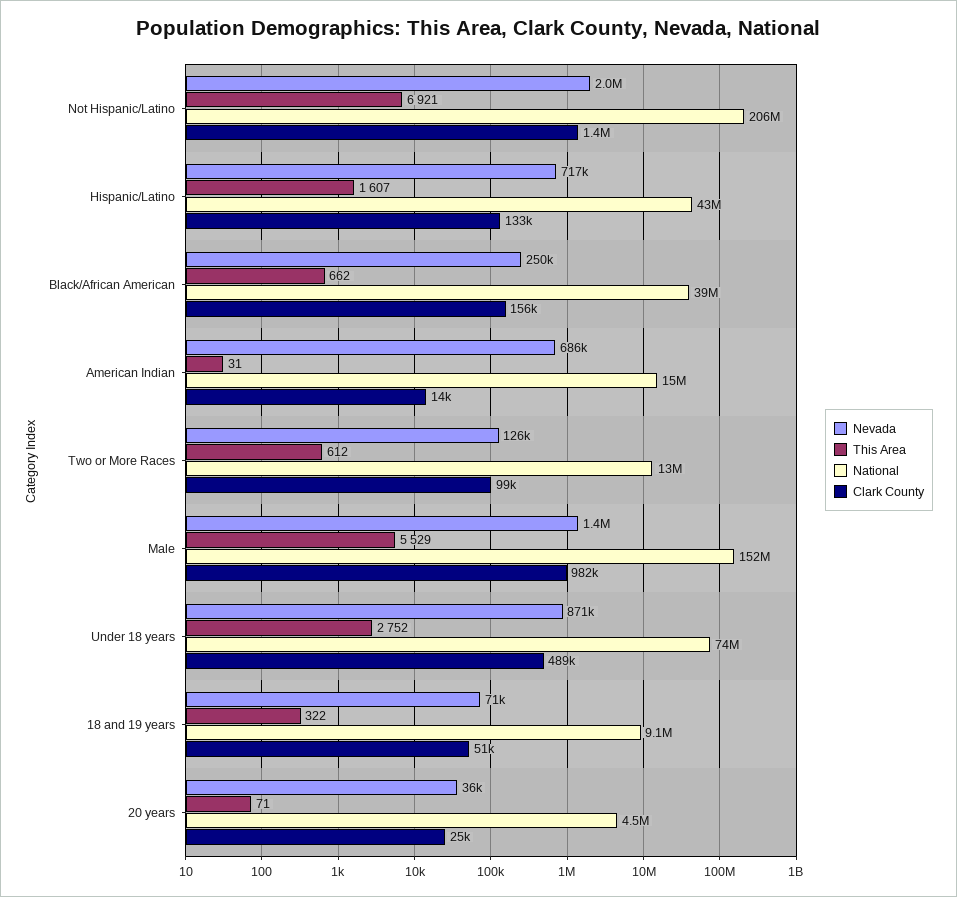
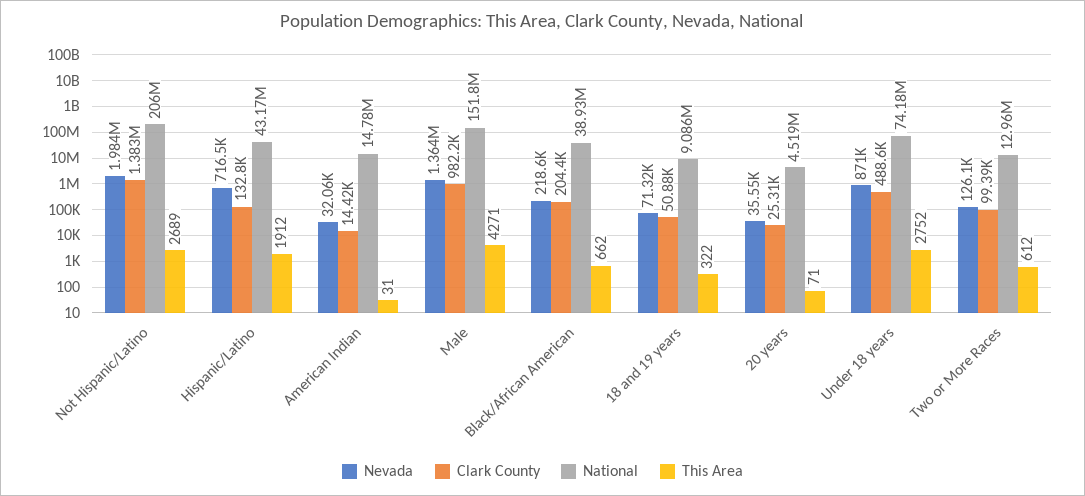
  {
    "Nevada": {
      "Not Hispanic/Latino": 1984000,
      "Hispanic/Latino": 716500,
-     "Black/African American": 250000,
+     "Black/African American": 218600,
-     "American Indian": 686000,
+     "American Indian": 32060,
      "Two or More Races": 126100,
      "Male": 1364000,
      "Under 18 years": 871000,
      "18 and 19 years": 71320,
      "20 years": 35550
    },
    "This Area": {
-     "Not Hispanic/Latino": 6921,
+     "Not Hispanic/Latino": 2689,
-     "Hispanic/Latino": 1607,
+     "Hispanic/Latino": 1912,
      "Black/African American": 662,
      "American Indian": 31,
      "Two or More Races": 612,
-     "Male": 5529,
+     "Male": 4271,
      "Under 18 years": 2752,
      "18 and 19 years": 322,
      "20 years": 71
    },
    "National": {
      "Not Hispanic/Latino": 206000000,
      "Hispanic/Latino": 43170000,
      "Black/African American": 38930000,
      "American Indian": 14780000,
      "Two or More Races": 12960000,
      "Male": 151800000,
      "Under 18 years": 74180000,
      "18 and 19 years": 9086000,
      "20 years": 4519000
    },
    "Clark County": {
      "Not Hispanic/Latino": 1383000,
      "Hispanic/Latino": 132800,
-     "Black/African American": 156000,
+     "Black/African American": 204400,
      "American Indian": 14420,
      "Two or More Races": 99390,
      "Male": 982200,
      "Under 18 years": 488600,
      "18 and 19 years": 50880,
      "20 years": 25310
    }
  }

